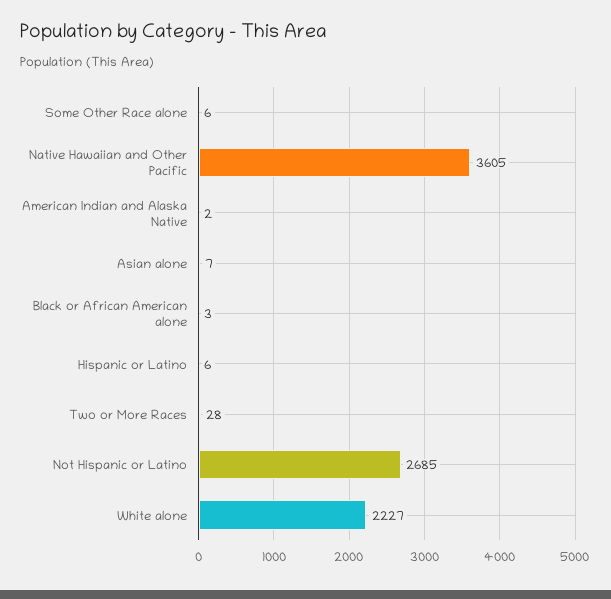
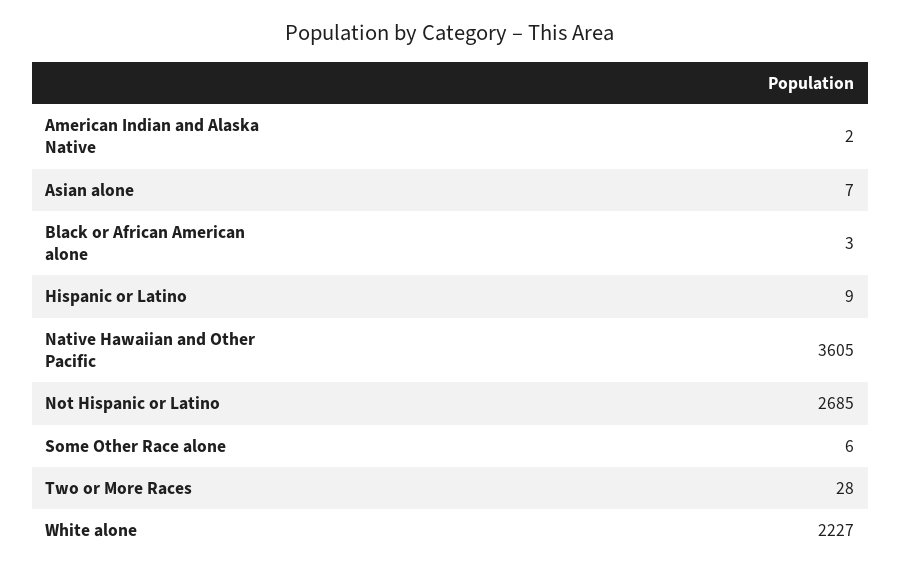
  {
    "Some Other Race alone": 6,
    "Native Hawaiian and Other Pacific": 3605,
    "American Indian and Alaska Native": 2,
    "Asian alone": 7,
    "Black or African American alone": 3,
-   "Hispanic or Latino": 6,
+   "Hispanic or Latino": 9,
    "Two or More Races": 28,
    "Not Hispanic or Latino": 2685,
    "White alone": 2227
  }

